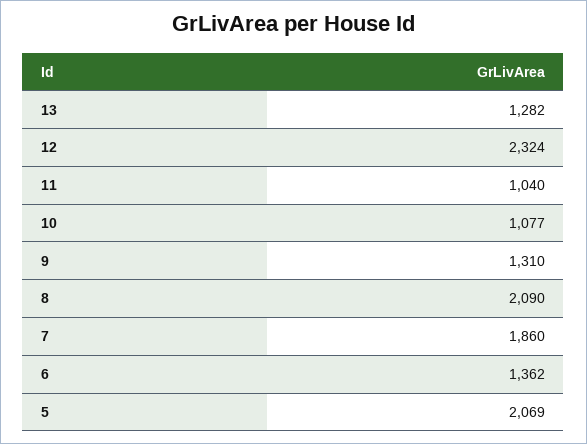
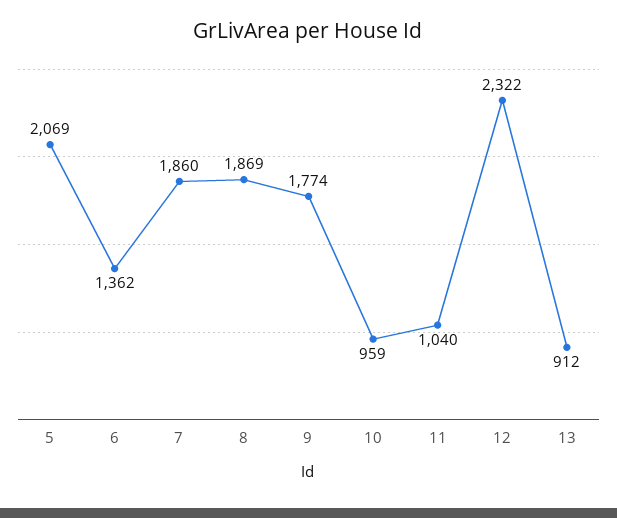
  {
-   "13": 1282,
+   "13": 912,
-   "12": 2324,
+   "12": 2322,
    "11": 1040,
-   "10": 1077,
+   "10": 959,
-   "9": 1310,
+   "9": 1774,
-   "8": 2090,
+   "8": 1869,
    "7": 1860,
    "6": 1362,
    "5": 2069
  }

